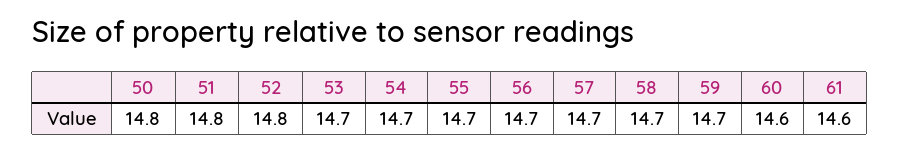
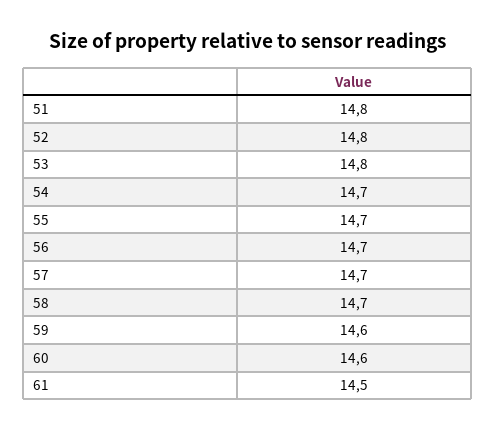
  {
-   "50": 14.8,
    "51": 14.8,
    "52": 14.8,
-   "53": 14.7,
+   "53": 14.8,
    "54": 14.7,
    "55": 14.7,
    "56": 14.7,
    "57": 14.7,
    "58": 14.7,
-   "59": 14.7,
+   "59": 14.6,
    "60": 14.6,
-   "61": 14.6
+   "61": 14.5
  }

